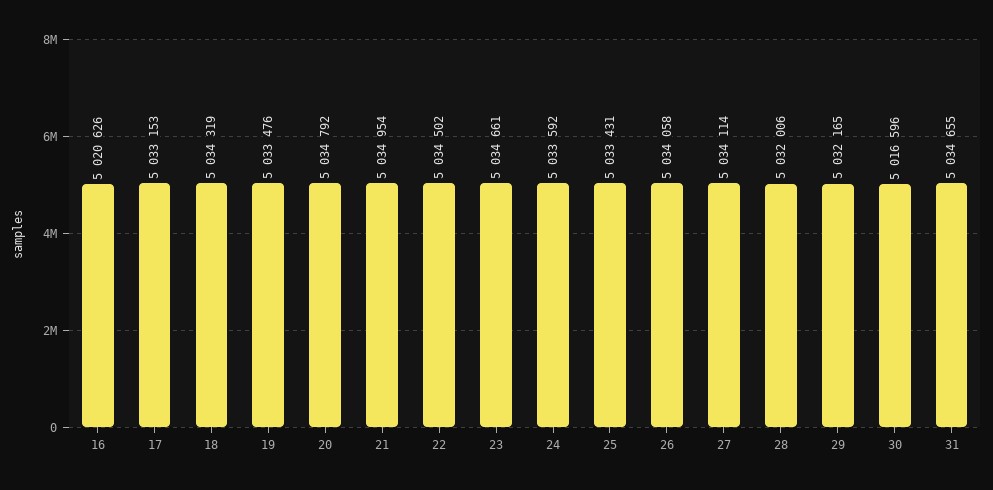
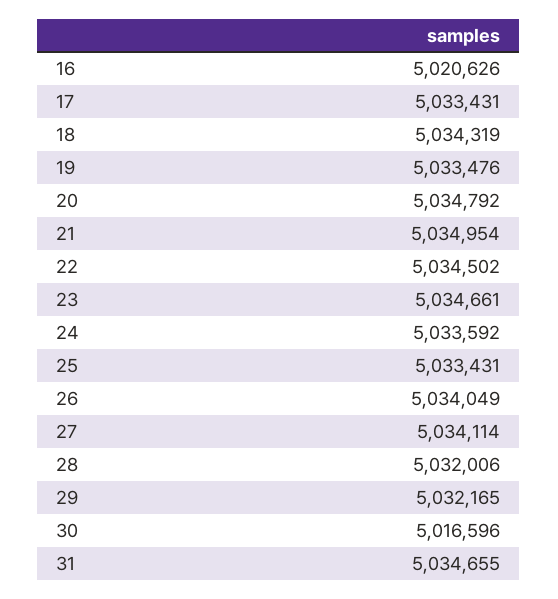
  {
    "16": 5020626,
-   "17": 5033153,
+   "17": 5033431,
    "18": 5034319,
    "19": 5033476,
    "20": 5034792,
    "21": 5034954,
    "22": 5034502,
    "23": 5034661,
    "24": 5033592,
    "25": 5033431,
-   "26": 5034058,
+   "26": 5034049,
    "27": 5034114,
    "28": 5032006,
    "29": 5032165,
    "30": 5016596,
    "31": 5034655
  }

